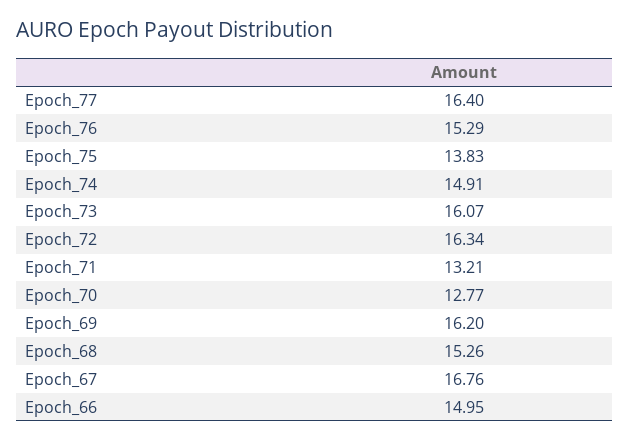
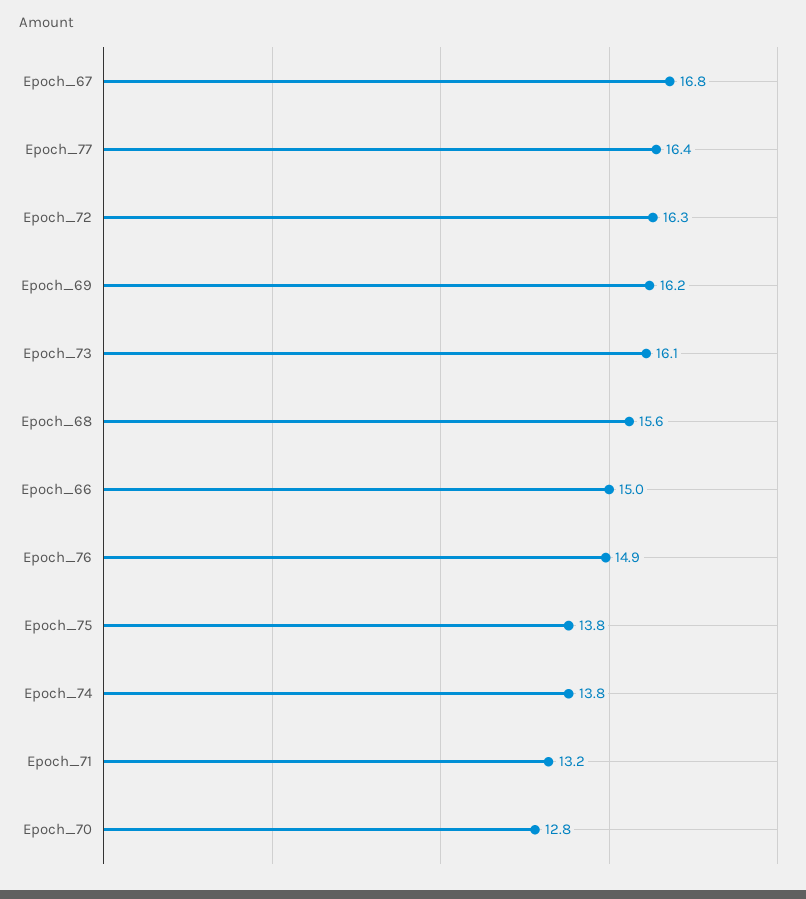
  {
    "Epoch_77": 16.4,
-   "Epoch_76": 15.29,
+   "Epoch_76": 14.9,
    "Epoch_75": 13.83,
-   "Epoch_74": 14.91,
+   "Epoch_74": 13.8,
    "Epoch_73": 16.07,
    "Epoch_72": 16.34,
    "Epoch_71": 13.21,
    "Epoch_70": 12.77,
    "Epoch_69": 16.2,
-   "Epoch_68": 15.26,
+   "Epoch_68": 15.6,
    "Epoch_67": 16.76,
    "Epoch_66": 14.95
  }

